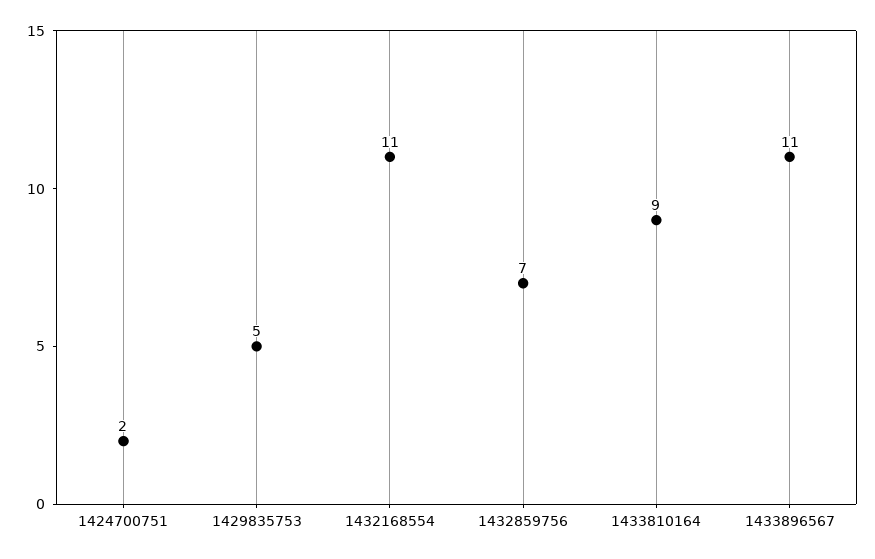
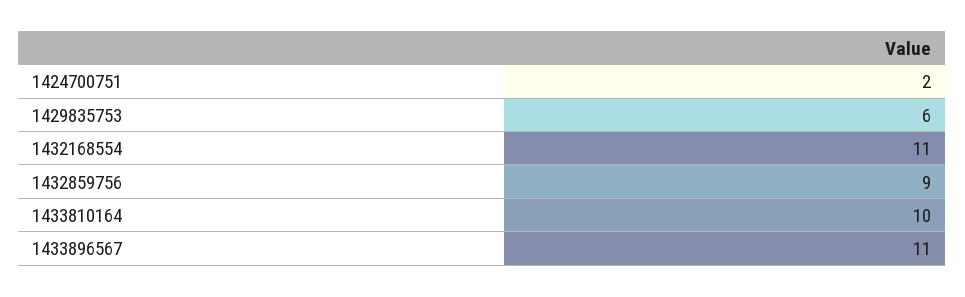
  {
    "1424700751": 2,
-   "1429835753": 5,
+   "1429835753": 6,
    "1432168554": 11,
-   "1432859756": 7,
+   "1432859756": 9,
-   "1433810164": 9,
+   "1433810164": 10,
    "1433896567": 11
  }

